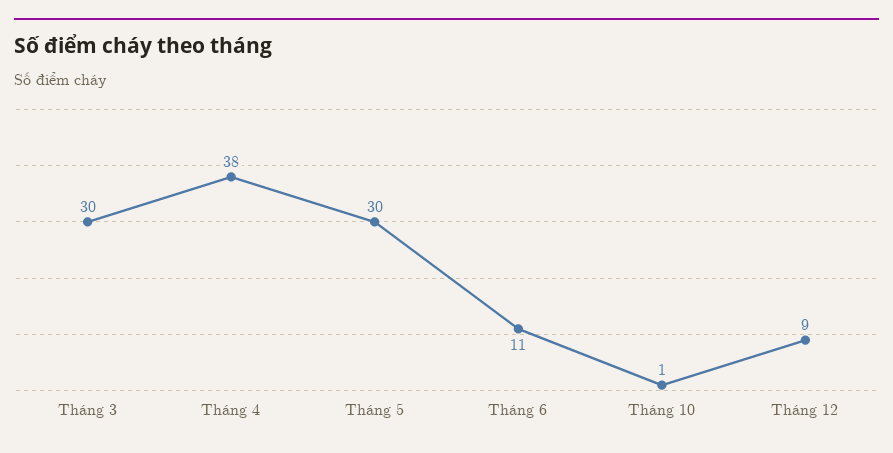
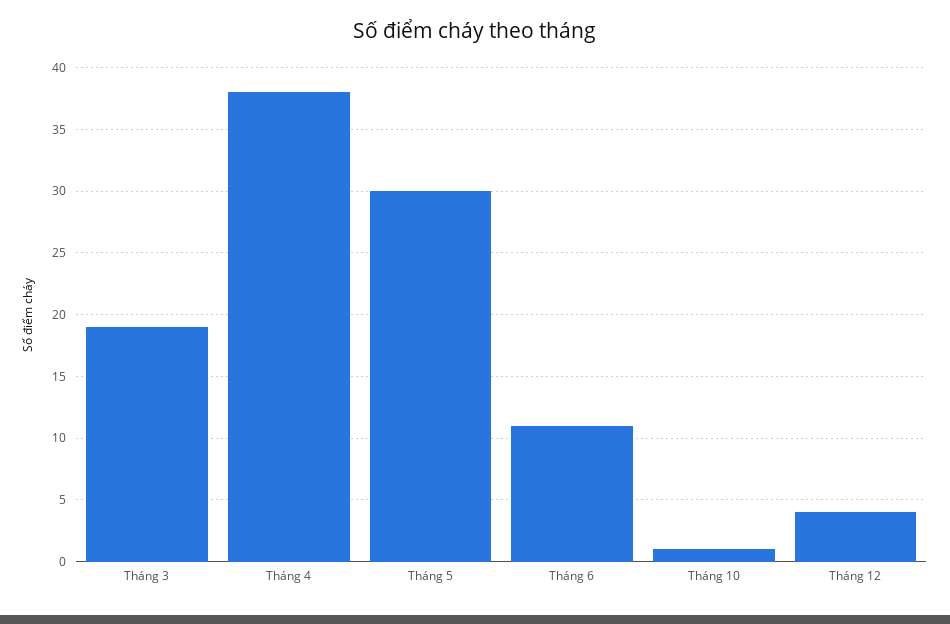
  {
-   "Tháng 3": 30,
+   "Tháng 3": 19,
    "Tháng 4": 38,
    "Tháng 5": 30,
    "Tháng 6": 11,
    "Tháng 10": 1,
-   "Tháng 12": 9
+   "Tháng 12": 4
  }

